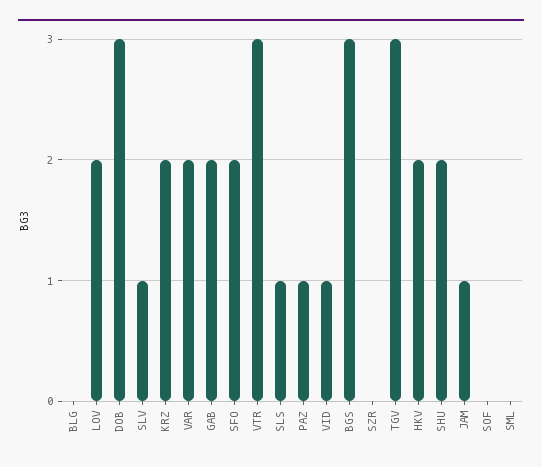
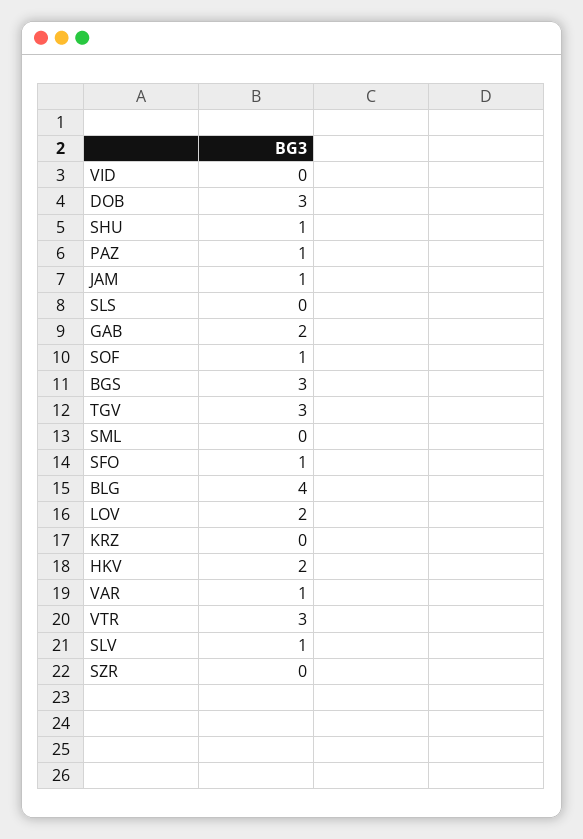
  {
-   "BLG": 0,
+   "BLG": 4,
    "LOV": 2,
    "DOB": 3,
    "SLV": 1,
-   "KRZ": 2,
+   "KRZ": 0,
-   "VAR": 2,
+   "VAR": 1,
    "GAB": 2,
-   "SFO": 2,
+   "SFO": 1,
    "VTR": 3,
-   "SLS": 1,
+   "SLS": 0,
    "PAZ": 1,
-   "VID": 1,
+   "VID": 0,
    "BGS": 3,
    "SZR": 0,
    "TGV": 3,
    "HKV": 2,
-   "SHU": 2,
+   "SHU": 1,
    "JAM": 1,
-   "SOF": 0,
+   "SOF": 1,
    "SML": 0
  }

